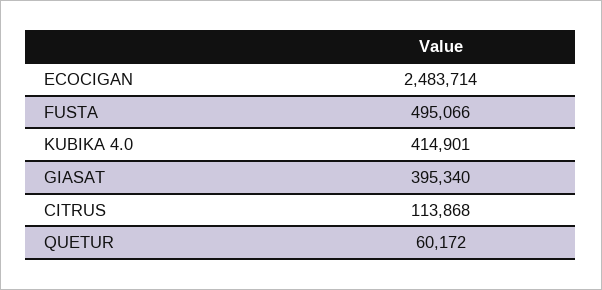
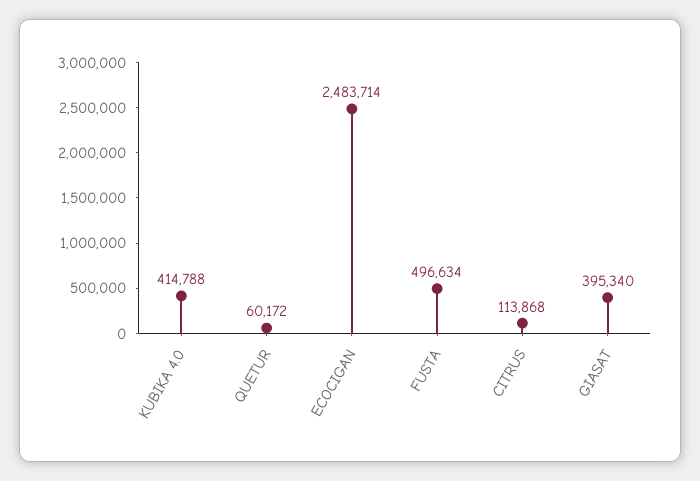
  {
    "ECOCIGAN": 2483714,
-   "FUSTA": 495066,
+   "FUSTA": 496634,
-   "KUBIKA 4.0": 414901,
+   "KUBIKA 4.0": 414788,
    "GIASAT": 395340,
    "CITRUS": 113868,
    "QUETUR": 60172
  }

